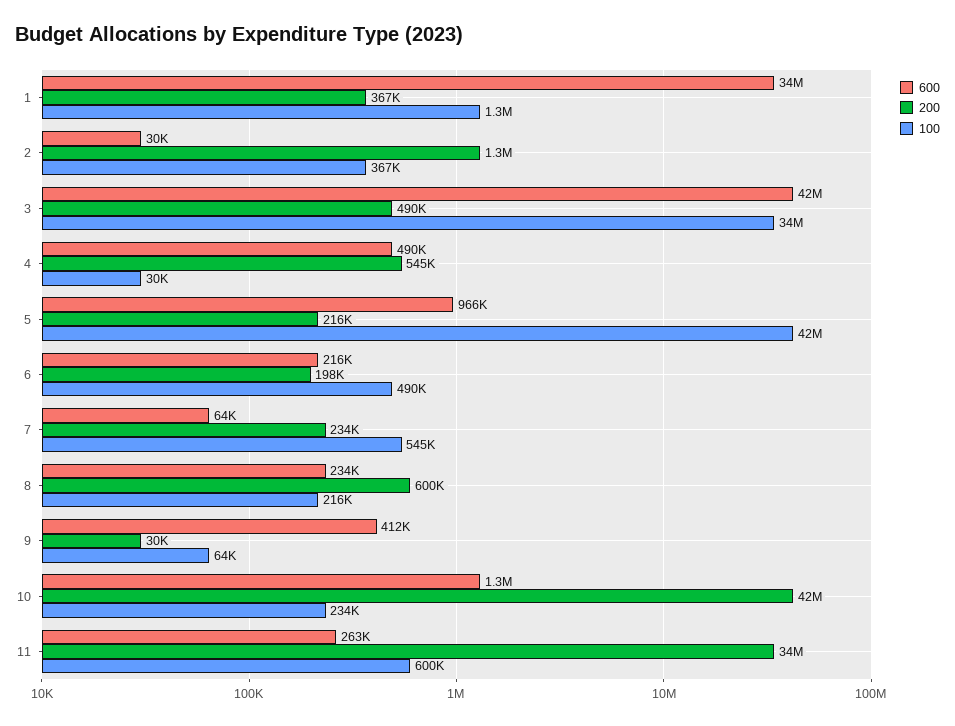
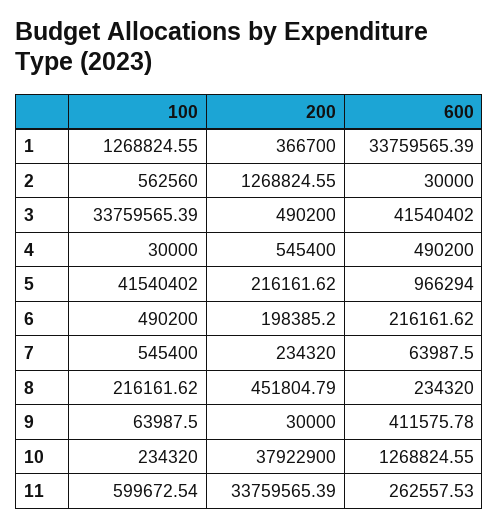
  {
    "600": {
      "1": 33759565.39,
      "2": 30000,
      "3": 41540402,
      "4": 490200,
      "5": 966294,
      "6": 216161.62,
      "7": 63987.5,
      "8": 234320,
      "9": 411575.78,
      "10": 1268824.55,
      "11": 262557.53
    },
    "200": {
      "1": 366700,
      "2": 1268824.55,
      "3": 490200,
      "4": 545400,
      "5": 216161.62,
      "6": 198385.2,
      "7": 234320,
-     "8": 600000,
+     "8": 451804.79,
      "9": 30000,
-     "10": 42000000,
+     "10": 37922900,
      "11": 33759565.39
    },
    "100": {
      "1": 1268824.55,
-     "2": 367000,
+     "2": 562560,
      "3": 33759565.39,
      "4": 30000,
      "5": 41540402,
      "6": 490200,
      "7": 545400,
      "8": 216161.62,
      "9": 63987.5,
      "10": 234320,
      "11": 599672.54
    }
  }

